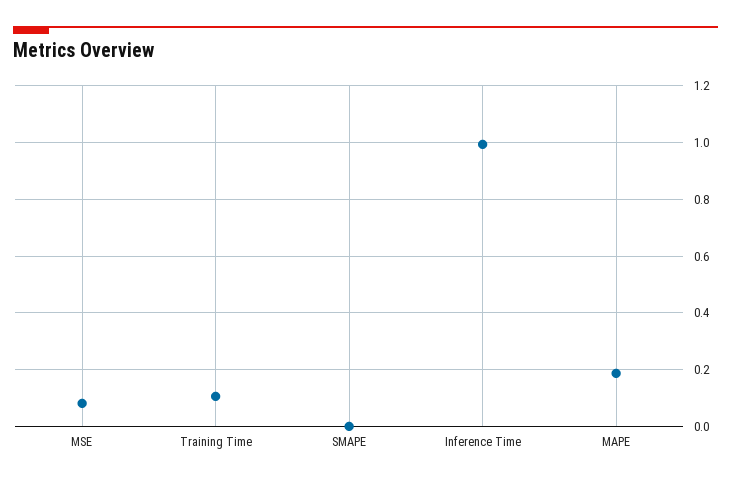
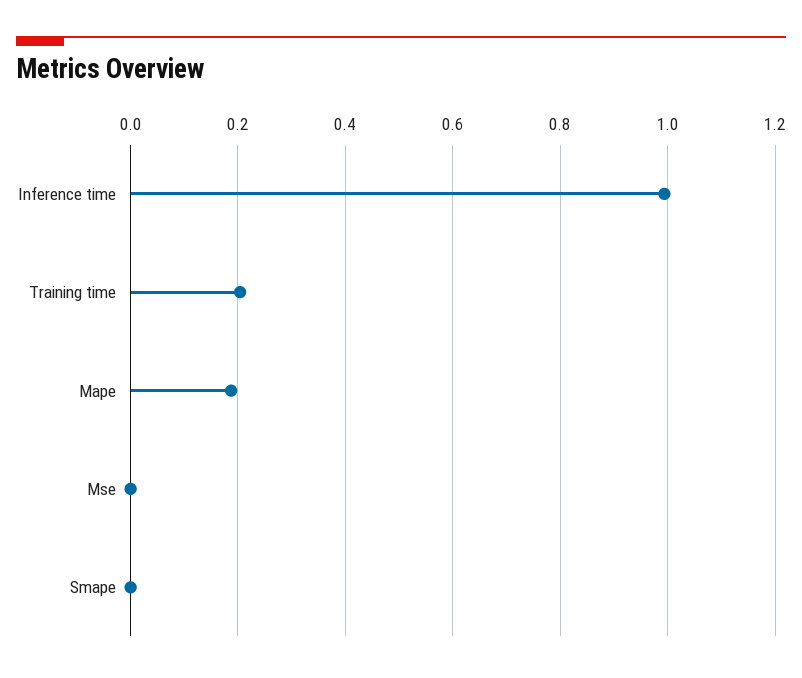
  {
-   "MSE": 0.075,
+   "MSE": 0,
-   "Training Time": 0.1,
+   "Training Time": 0.2,
    "SMAPE": 0,
    "Inference Time": 1,
    "MAPE": 0.18
  }

